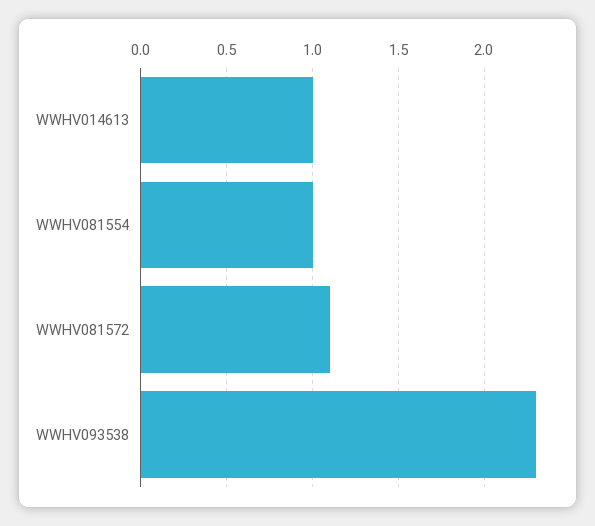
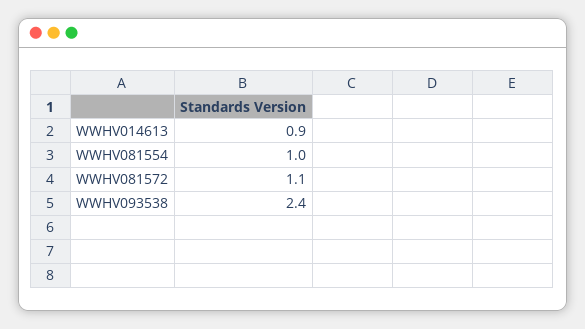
  {
-   "WWHV014613": 1,
+   "WWHV014613": 0.9,
    "WWHV081554": 1,
    "WWHV081572": 1.1,
-   "WWHV093538": 2.3
+   "WWHV093538": 2.4
  }

